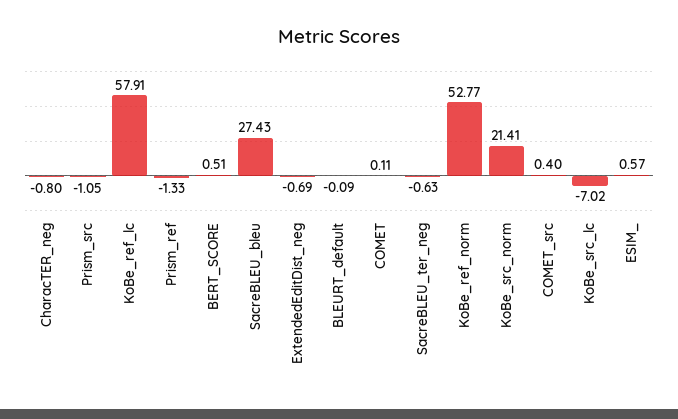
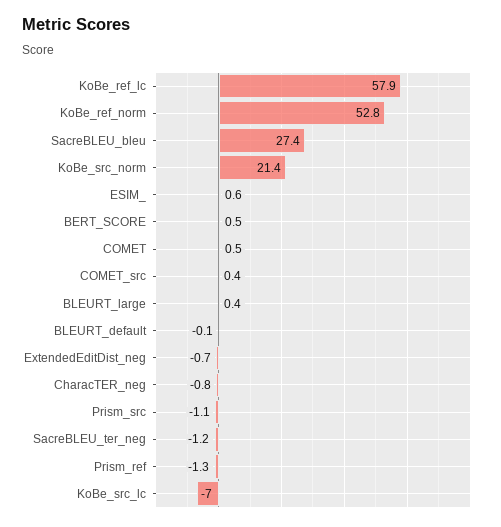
  {
    "CharacTER_neg": -0.8,
    "Prism_src": -1.05,
    "KoBe_ref_lc": 57.91,
    "Prism_ref": -1.33,
    "BERT_SCORE": 0.51,
    "SacreBLEU_bleu": 27.43,
    "ExtendedEditDist_neg": -0.69,
    "BLEURT_default": -0.09,
-   "COMET": 0.11,
+   "COMET": 0.5,
-   "SacreBLEU_ter_neg": -0.63,
+   "SacreBLEU_ter_neg": -1.2,
    "KoBe_ref_norm": 52.77,
    "KoBe_src_norm": 21.41,
    "COMET_src": 0.4,
    "KoBe_src_lc": -7.02,
-   "ESIM_": 0.57
+   "ESIM_": 0.57,
+   "BLEURT_large": 0.4
  }

